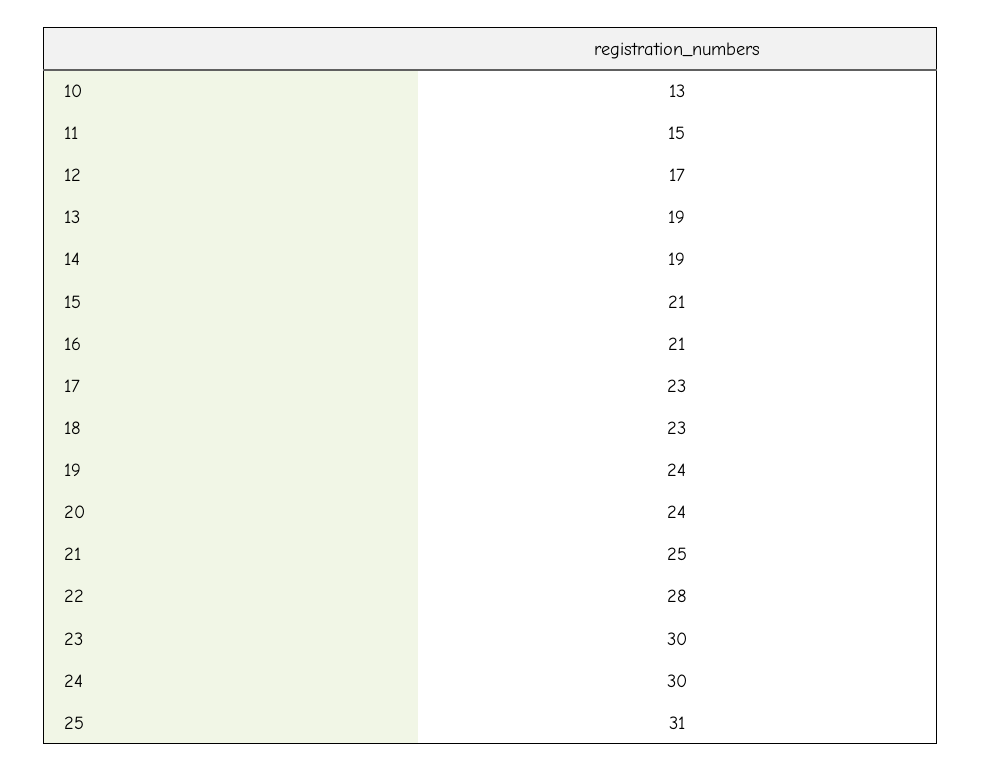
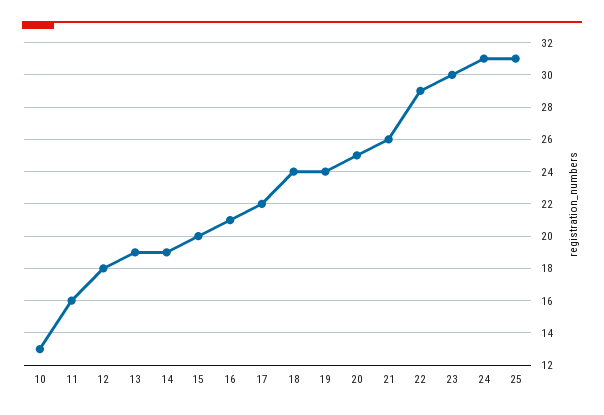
  {
    "10": 13,
-   "11": 15,
+   "11": 16,
-   "12": 17,
+   "12": 18,
    "13": 19,
    "14": 19,
-   "15": 21,
+   "15": 20,
    "16": 21,
-   "17": 23,
+   "17": 22,
-   "18": 23,
+   "18": 24,
    "19": 24,
-   "20": 24,
+   "20": 25,
-   "21": 25,
+   "21": 26,
-   "22": 28,
+   "22": 29,
    "23": 30,
-   "24": 30,
+   "24": 31,
    "25": 31
  }

